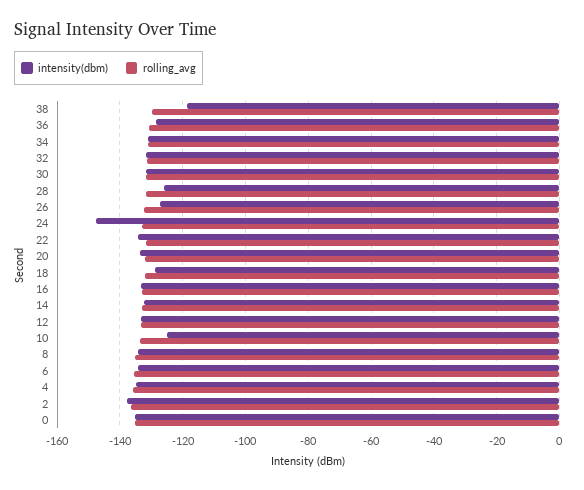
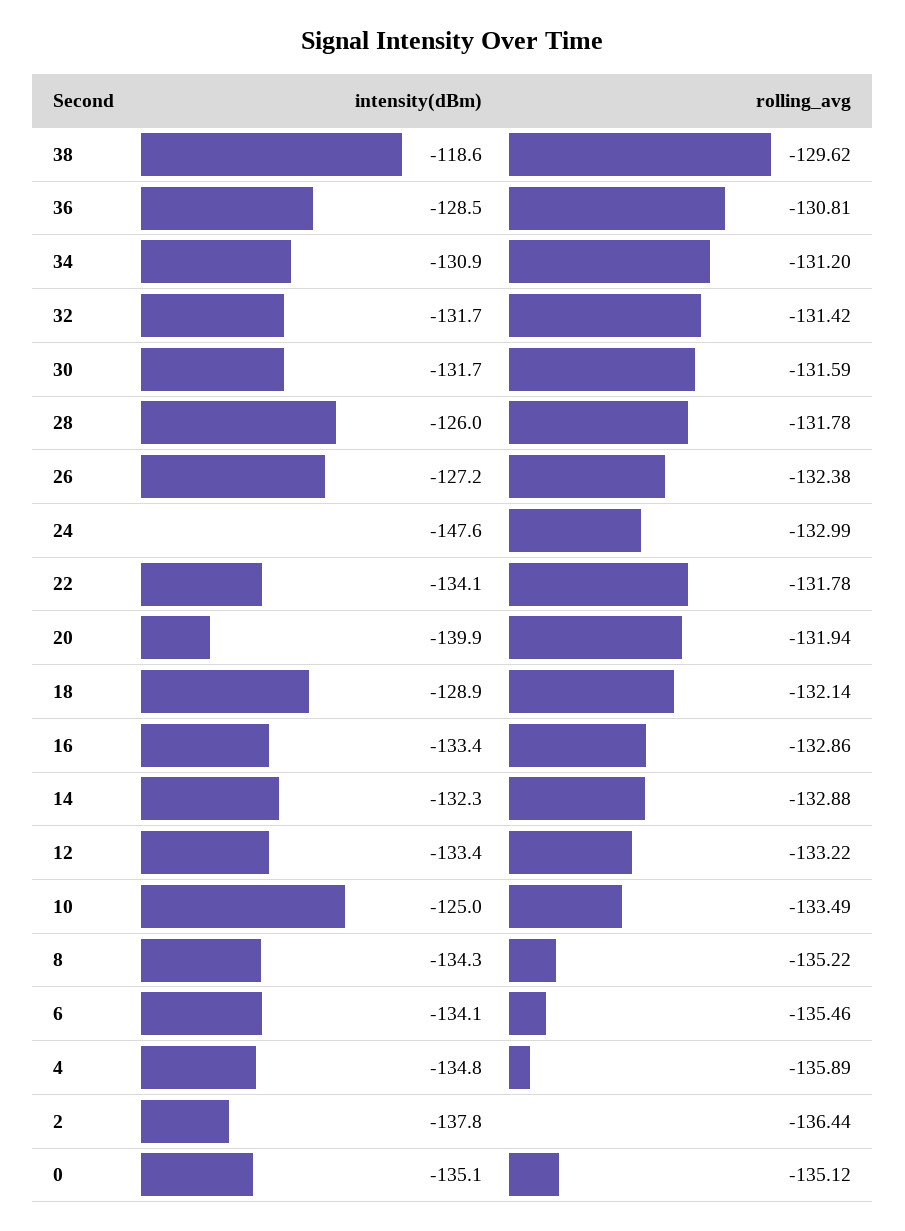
  {
    "intensity(dbm)": {
      "38": -118.6,
      "36": -128.5,
      "34": -130.9,
      "32": -131.7,
      "30": -131.7,
      "28": -126,
      "26": -127.2,
      "24": -147.6,
      "22": -134.1,
-     "20": -134,
+     "20": -139.9,
      "18": -128.9,
      "16": -133.4,
      "14": -132.3,
      "12": -133.4,
      "10": -125,
      "8": -134.3,
      "6": -134.1,
      "4": -134.8,
      "2": -137.8,
      "0": -135.1
    },
    "rolling_avg": {
      "38": -129.62,
      "36": -130.81,
      "34": -131.2,
      "32": -131.42,
      "30": -131.59,
      "28": -131.78,
      "26": -132.38,
      "24": -132.99,
      "22": -131.78,
      "20": -131.94,
      "18": -132.14,
      "16": -132.86,
      "14": -132.88,
      "12": -133.22,
      "10": -133.49,
      "8": -135.22,
      "6": -135.46,
      "4": -135.89,
      "2": -136.44,
      "0": -135.12
    }
  }

